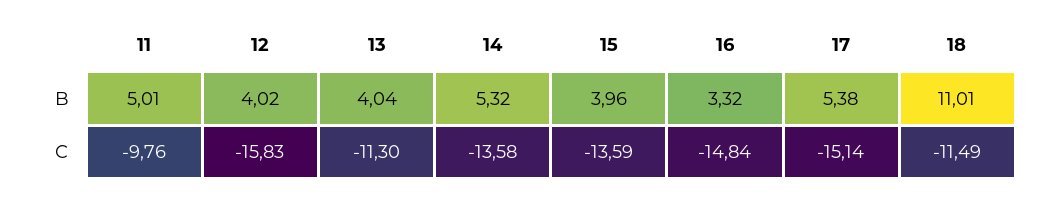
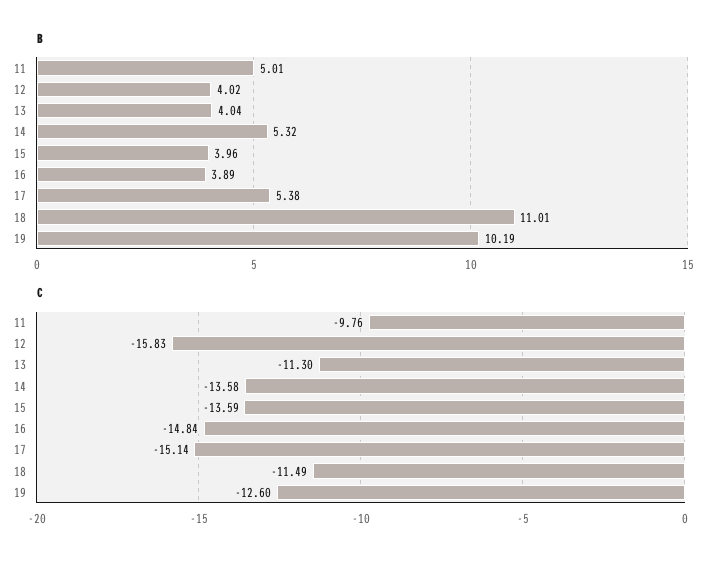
  {
    "B": {
      "11": 5.01,
      "12": 4.02,
      "13": 4.04,
      "14": 5.32,
      "15": 3.96,
-     "16": 3.32,
+     "16": 3.89,
      "17": 5.38,
-     "18": 11.01
+     "18": 11.01,
+     "19": 10.19
    },
    "C": {
      "11": -9.76,
      "12": -15.83,
      "13": -11.3,
      "14": -13.58,
      "15": -13.59,
      "16": -14.84,
      "17": -15.14,
-     "18": -11.49
+     "18": -11.49,
+     "19": -12.6
    }
  }

